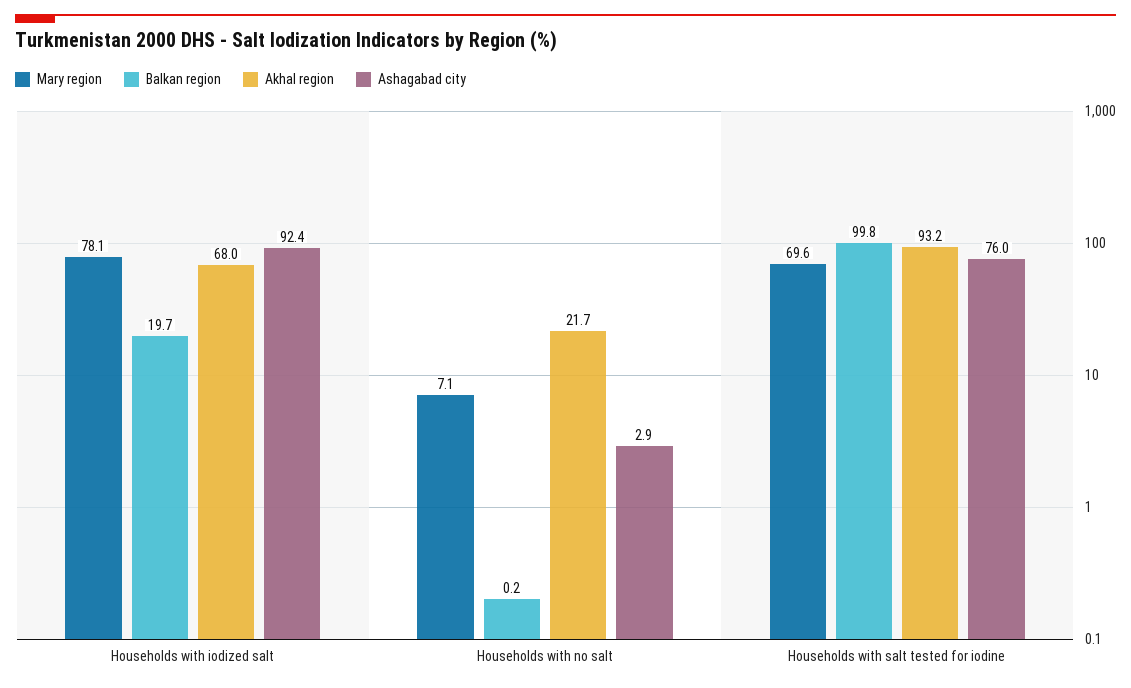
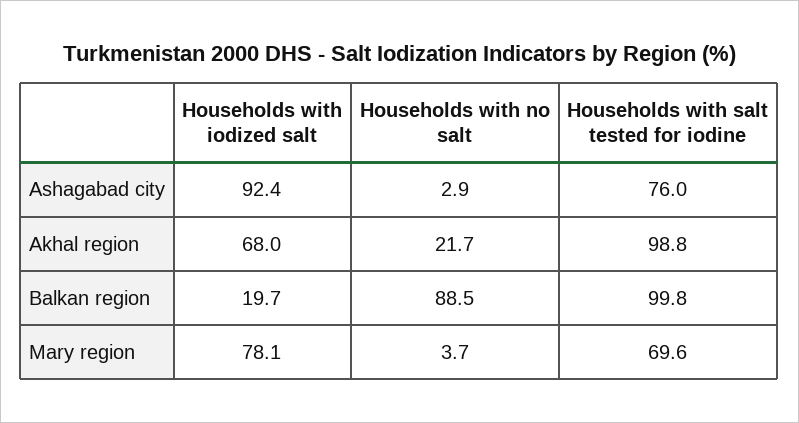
  {
    "Mary region": {
      "Households with iodized salt": 78.1,
-     "Households with no salt": 7.1,
+     "Households with no salt": 3.7,
      "Households with salt tested for iodine": 69.6
    },
    "Balkan region": {
      "Households with iodized salt": 19.7,
-     "Households with no salt": 0.2,
+     "Households with no salt": 88.5,
      "Households with salt tested for iodine": 99.8
    },
    "Akhal region": {
      "Households with iodized salt": 68,
      "Households with no salt": 21.7,
-     "Households with salt tested for iodine": 93.2
+     "Households with salt tested for iodine": 98.8
    },
    "Ashagabad city": {
      "Households with iodized salt": 92.4,
      "Households with no salt": 2.9,
      "Households with salt tested for iodine": 76
    }
  }

